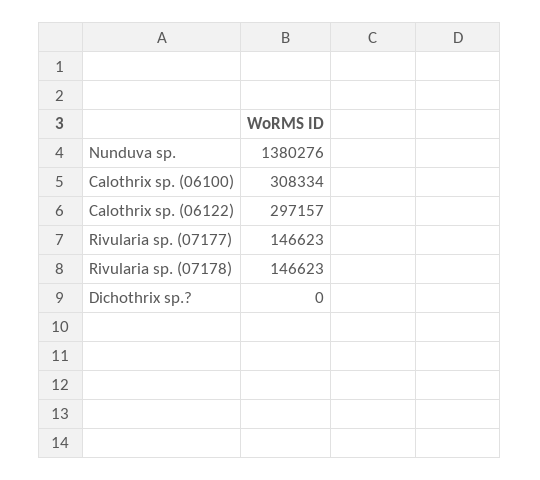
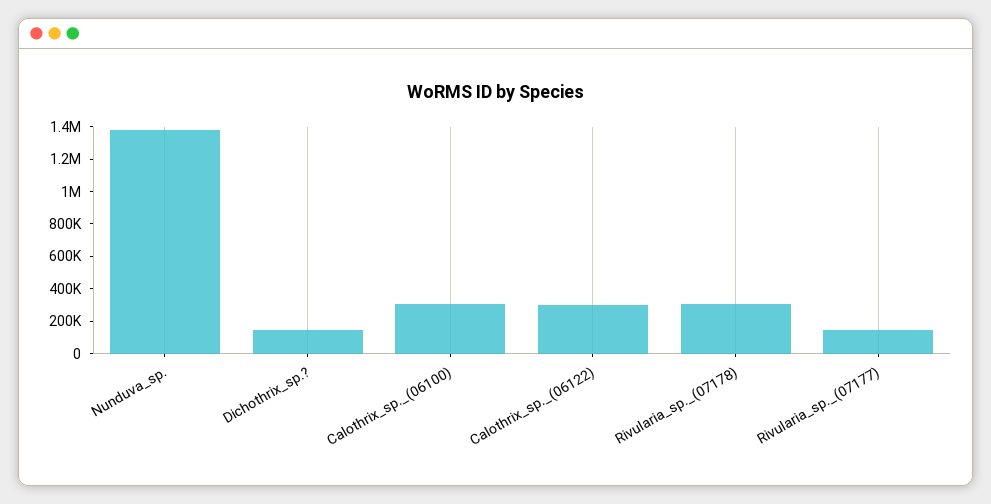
  {
    "Nunduva sp.": 1380276,
    "Calothrix sp. (06100)": 308334,
    "Calothrix sp. (06122)": 297157,
    "Rivularia sp. (07177)": 146623,
-   "Rivularia sp. (07178)": 146623,
+   "Rivularia sp. (07178)": 300000,
-   "Dichothrix sp.?": 0
+   "Dichothrix sp.?": 150000
  }

